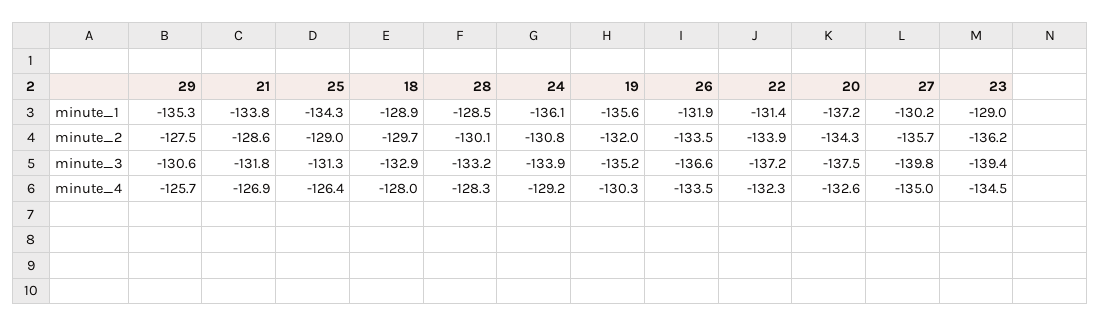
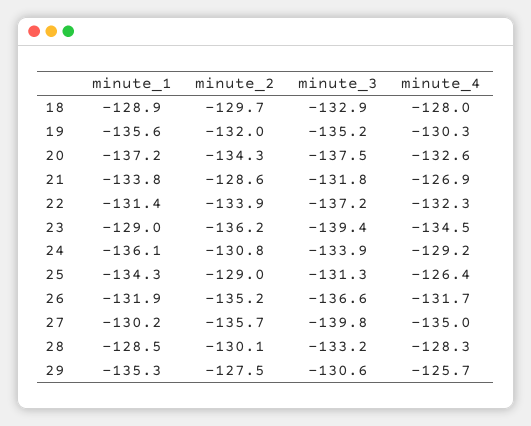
  {
    "29": {
      "minute_1": -135.3,
      "minute_2": -127.5,
      "minute_3": -130.6,
      "minute_4": -125.7
    },
    "21": {
      "minute_1": -133.8,
      "minute_2": -128.6,
      "minute_3": -131.8,
      "minute_4": -126.9
    },
    "25": {
      "minute_1": -134.3,
      "minute_2": -129,
      "minute_3": -131.3,
      "minute_4": -126.4
    },
    "18": {
      "minute_1": -128.9,
      "minute_2": -129.7,
      "minute_3": -132.9,
      "minute_4": -128
    },
    "28": {
      "minute_1": -128.5,
      "minute_2": -130.1,
      "minute_3": -133.2,
      "minute_4": -128.3
    },
    "24": {
      "minute_1": -136.1,
      "minute_2": -130.8,
      "minute_3": -133.9,
      "minute_4": -129.2
    },
    "19": {
      "minute_1": -135.6,
      "minute_2": -132,
      "minute_3": -135.2,
      "minute_4": -130.3
    },
    "26": {
      "minute_1": -131.9,
-     "minute_2": -133.5,
+     "minute_2": -135.2,
      "minute_3": -136.6,
-     "minute_4": -133.5
+     "minute_4": -131.7
    },
    "22": {
      "minute_1": -131.4,
      "minute_2": -133.9,
      "minute_3": -137.2,
      "minute_4": -132.3
    },
    "20": {
      "minute_1": -137.2,
      "minute_2": -134.3,
      "minute_3": -137.5,
      "minute_4": -132.6
    },
    "27": {
      "minute_1": -130.2,
      "minute_2": -135.7,
      "minute_3": -139.8,
      "minute_4": -135
    },
    "23": {
      "minute_1": -129,
      "minute_2": -136.2,
      "minute_3": -139.4,
      "minute_4": -134.5
    }
  }

